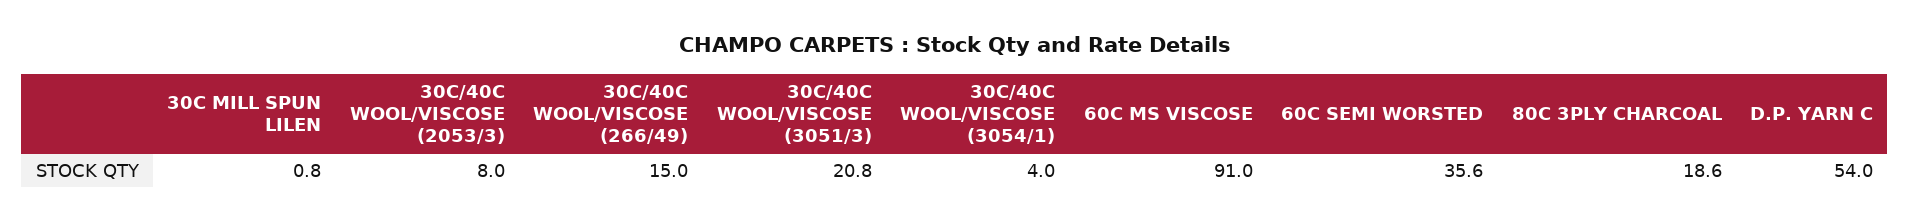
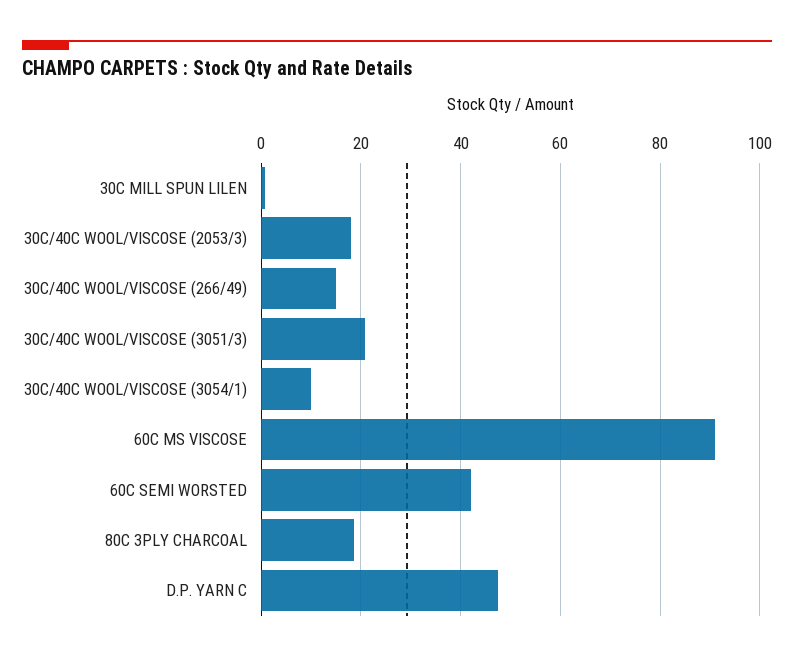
  {
    "30C MILL SPUN LILEN": 0.8,
-   "30C/40C WOOL/VISCOSE (2053/3)": 8,
+   "30C/40C WOOL/VISCOSE (2053/3)": 18,
    "30C/40C WOOL/VISCOSE (266/49)": 15,
    "30C/40C WOOL/VISCOSE (3051/3)": 20.8,
-   "30C/40C WOOL/VISCOSE (3054/1)": 4,
+   "30C/40C WOOL/VISCOSE (3054/1)": 10,
    "60C MS VISCOSE": 91,
-   "60C SEMI WORSTED": 35.6,
+   "60C SEMI WORSTED": 42,
    "80C 3PLY CHARCOAL": 18.6,
-   "D.P. YARN C": 54
+   "D.P. YARN C": 48
  }

